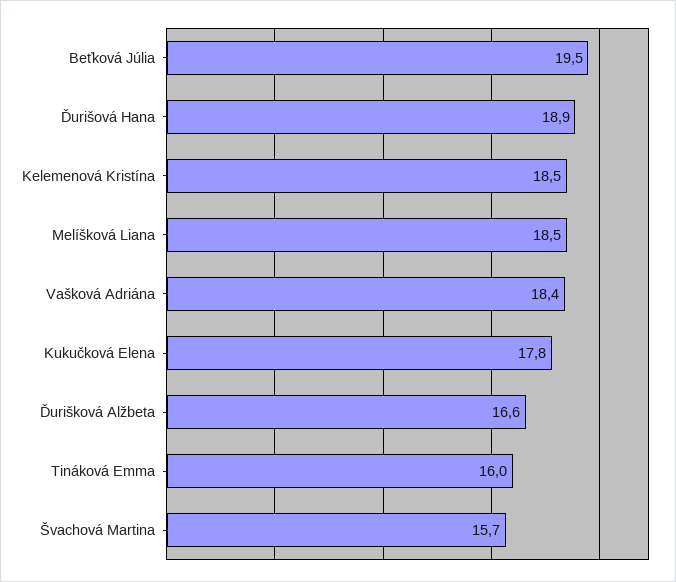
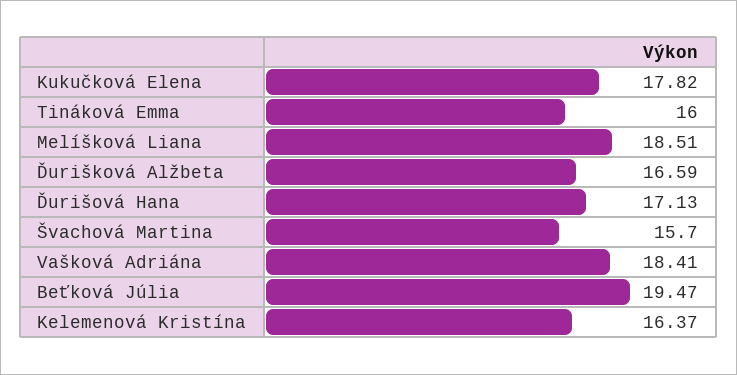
  {
    "Beťková Júlia": 19.47,
-   "Ďurišová Hana": 18.9,
+   "Ďurišová Hana": 17.13,
-   "Kelemenová Kristína": 18.5,
+   "Kelemenová Kristína": 16.37,
    "Melíšková Liana": 18.51,
    "Vašková Adriána": 18.41,
    "Kukučková Elena": 17.82,
    "Ďurišková Alžbeta": 16.59,
    "Tináková Emma": 16,
    "Švachová Martina": 15.7
  }

